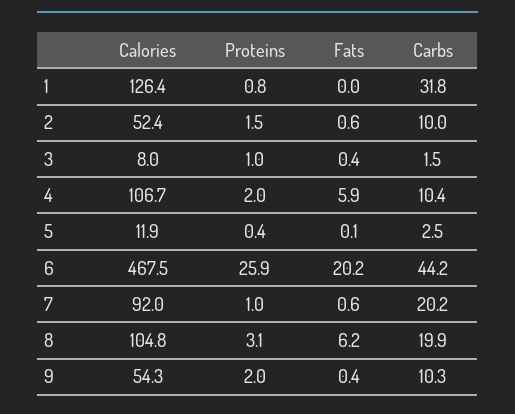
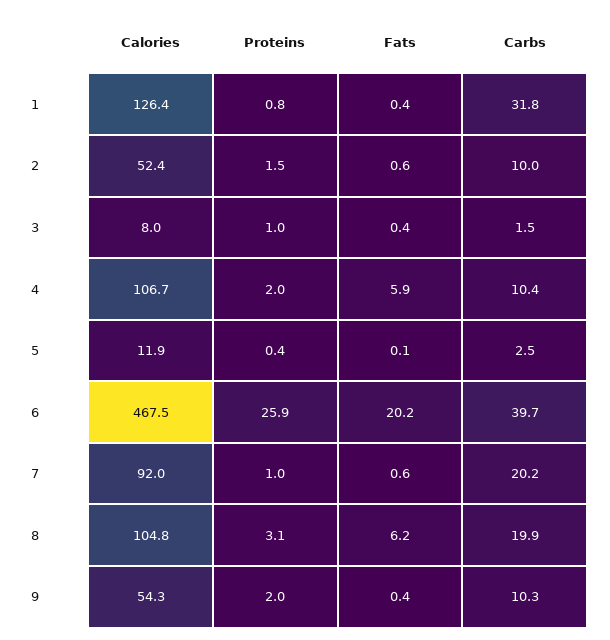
  {
    "Calories": {
      "1": 126.4,
      "2": 52.4,
      "3": 8,
      "4": 106.7,
      "5": 11.9,
      "6": 467.5,
      "7": 92,
      "8": 104.8,
      "9": 54.3
    },
    "Proteins": {
      "1": 0.8,
      "2": 1.5,
      "3": 1,
      "4": 2,
      "5": 0.4,
      "6": 25.9,
      "7": 1,
      "8": 3.1,
      "9": 2
    },
    "Fats": {
-     "1": 0,
+     "1": 0.4,
      "2": 0.6,
      "3": 0.4,
      "4": 5.9,
      "5": 0.1,
      "6": 20.2,
      "7": 0.6,
      "8": 6.2,
      "9": 0.4
    },
    "Carbs": {
      "1": 31.8,
      "2": 10,
      "3": 1.5,
      "4": 10.4,
      "5": 2.5,
-     "6": 44.2,
+     "6": 39.7,
      "7": 20.2,
      "8": 19.9,
      "9": 10.3
    }
  }

